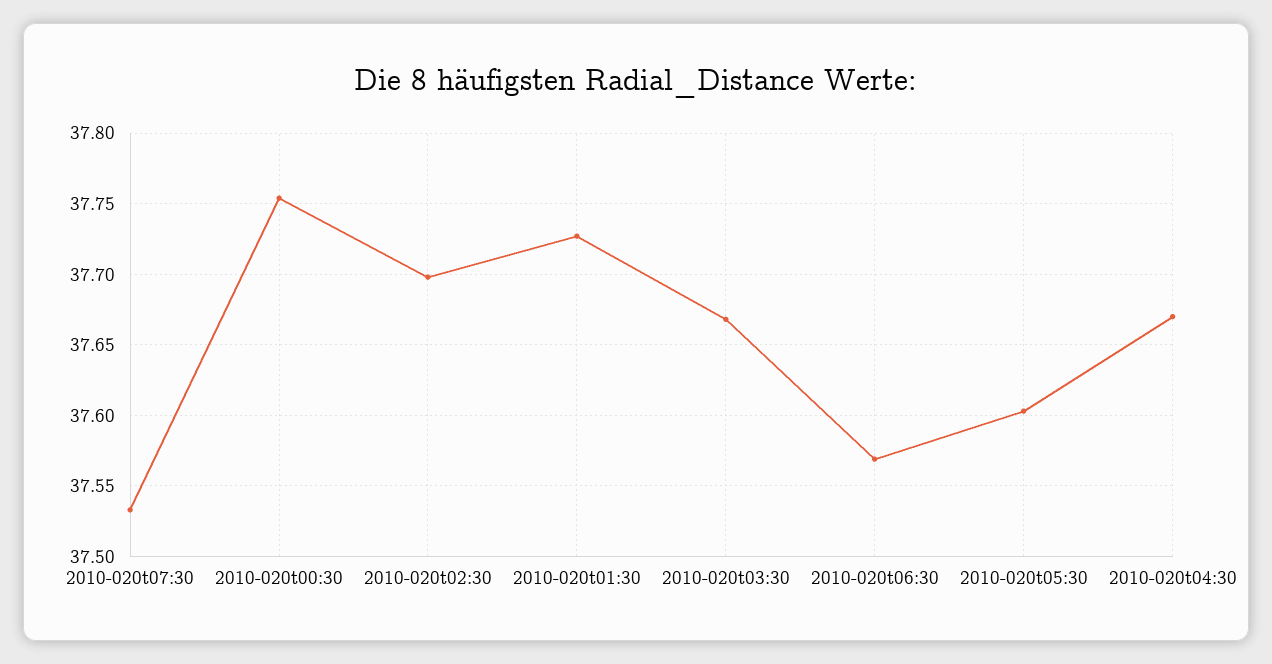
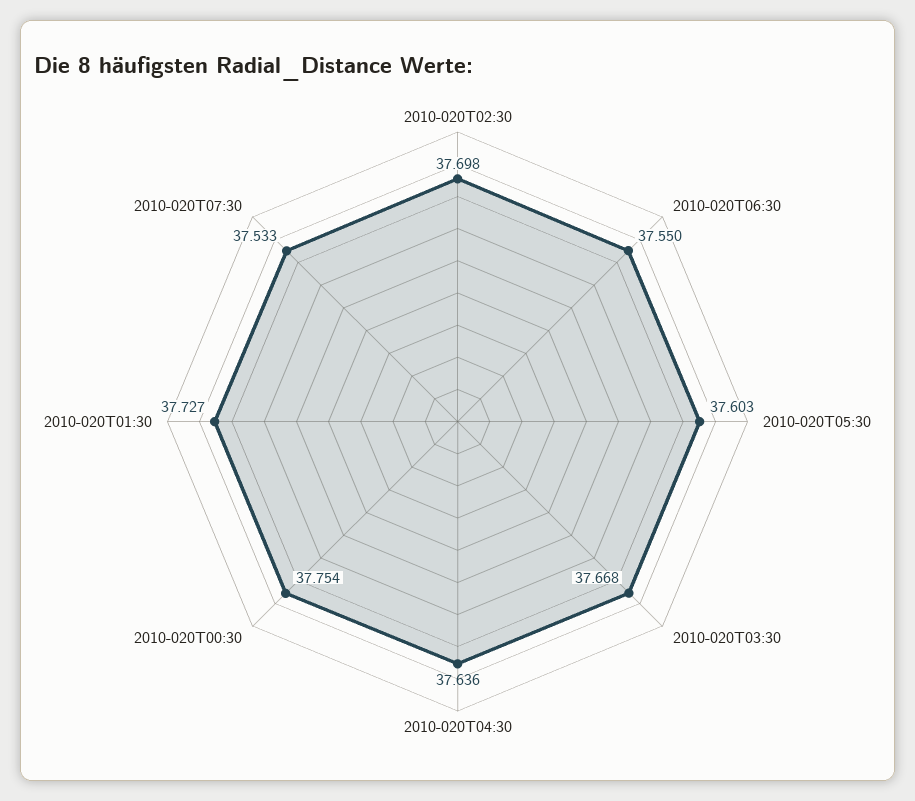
  {
    "2010-020t07:30": 37.533,
    "2010-020t00:30": 37.754,
    "2010-020t02:30": 37.698,
    "2010-020t01:30": 37.727,
    "2010-020t03:30": 37.668,
-   "2010-020t06:30": 37.57,
+   "2010-020t06:30": 37.55,
    "2010-020t05:30": 37.603,
-   "2010-020t04:30": 37.67
+   "2010-020t04:30": 37.636
  }

